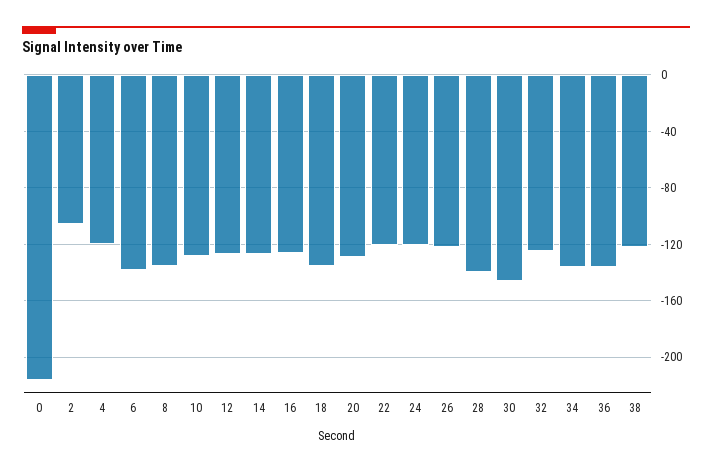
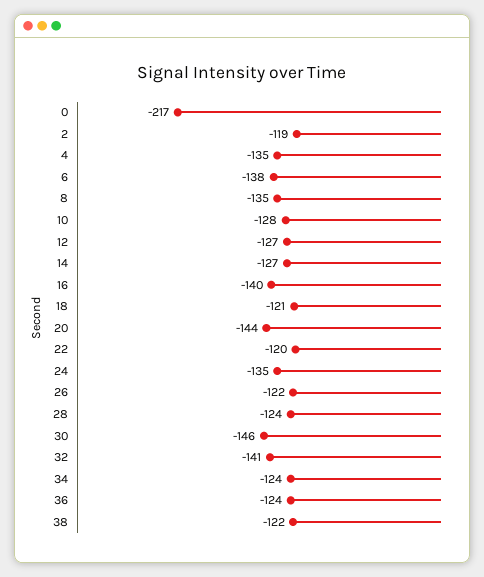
  {
    "0": -217,
-   "2": -105,
+   "2": -119,
-   "4": -120,
+   "4": -135,
    "6": -138,
    "8": -135,
    "10": -128,
    "12": -127,
    "14": -127,
-   "16": -125,
+   "16": -140,
-   "18": -135,
+   "18": -121,
-   "20": -130,
+   "20": -144,
    "22": -120,
-   "24": -120,
+   "24": -135,
    "26": -122,
-   "28": -140,
+   "28": -124,
    "30": -146,
-   "32": -125,
+   "32": -141,
-   "34": -135,
+   "34": -124,
-   "36": -135,
+   "36": -124,
    "38": -122
  }

